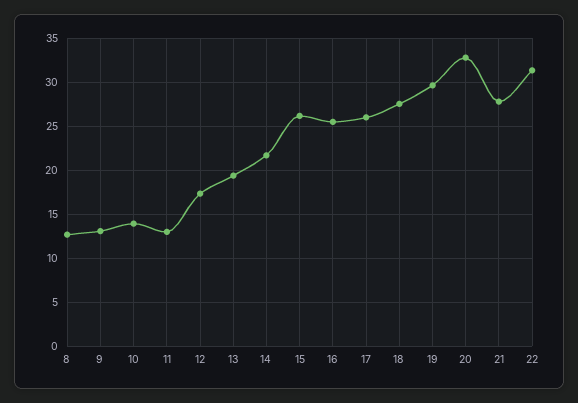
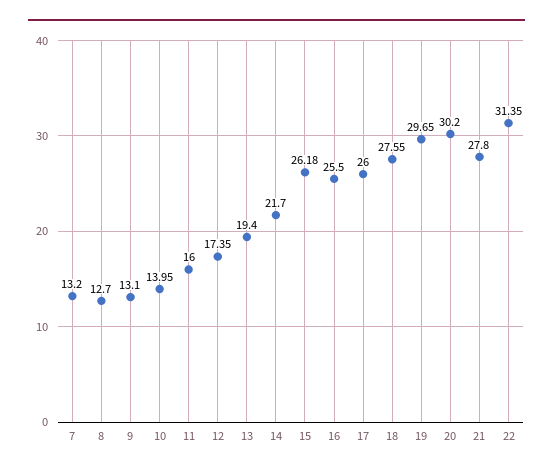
  {
    "8": 12.7,
    "9": 13.1,
    "10": 13.95,
-   "11": 13,
+   "11": 16,
    "12": 17.35,
    "13": 19.4,
    "14": 21.7,
    "15": 26.18,
    "16": 25.5,
    "17": 26,
    "18": 27.55,
    "19": 29.65,
-   "20": 33,
+   "20": 30.2,
    "21": 27.8,
-   "22": 31.35
+   "22": 31.35,
+   "7": 13.2
  }

